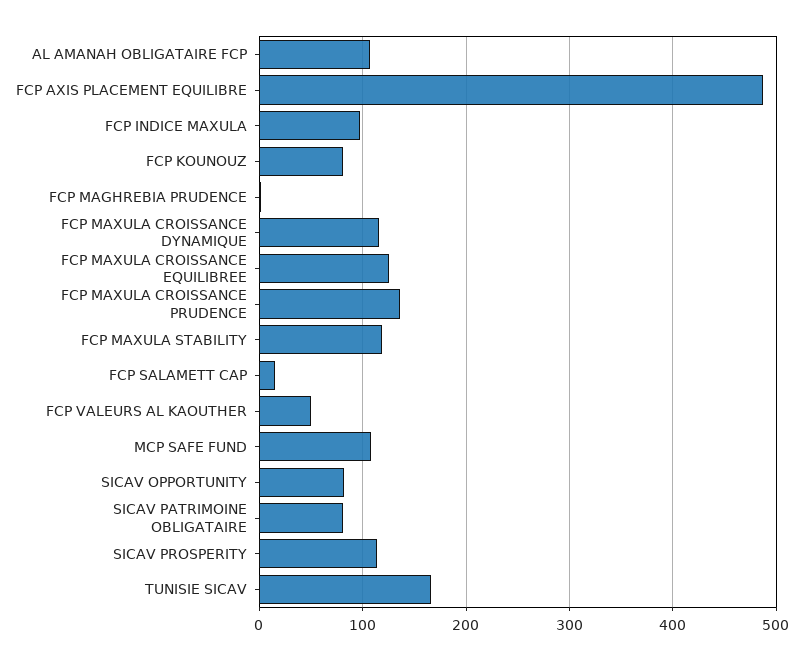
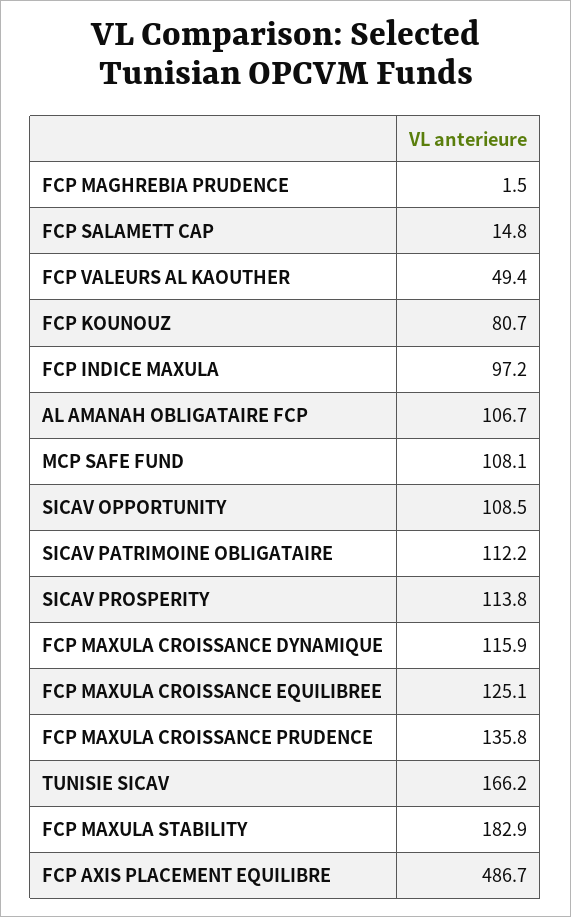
  {
    "AL AMANAH OBLIGATAIRE FCP": 106.7,
    "FCP AXIS PLACEMENT EQUILIBRE": 486.7,
    "FCP INDICE MAXULA": 97.2,
    "FCP KOUNOUZ": 80.7,
    "FCP MAGHREBIA PRUDENCE": 1.5,
    "FCP MAXULA CROISSANCE DYNAMIQUE": 115.9,
    "FCP MAXULA CROISSANCE EQUILIBREE": 125.1,
    "FCP MAXULA CROISSANCE PRUDENCE": 135.8,
-   "FCP MAXULA STABILITY": 120,
+   "FCP MAXULA STABILITY": 182.9,
    "FCP SALAMETT CAP": 14.8,
    "FCP VALEURS AL KAOUTHER": 49.4,
    "MCP SAFE FUND": 108.1,
-   "SICAV OPPORTUNITY": 80,
+   "SICAV OPPORTUNITY": 108.5,
-   "SICAV PATRIMOINE OBLIGATAIRE": 80,
+   "SICAV PATRIMOINE OBLIGATAIRE": 112.2,
    "SICAV PROSPERITY": 113.8,
    "TUNISIE SICAV": 166.2
  }

